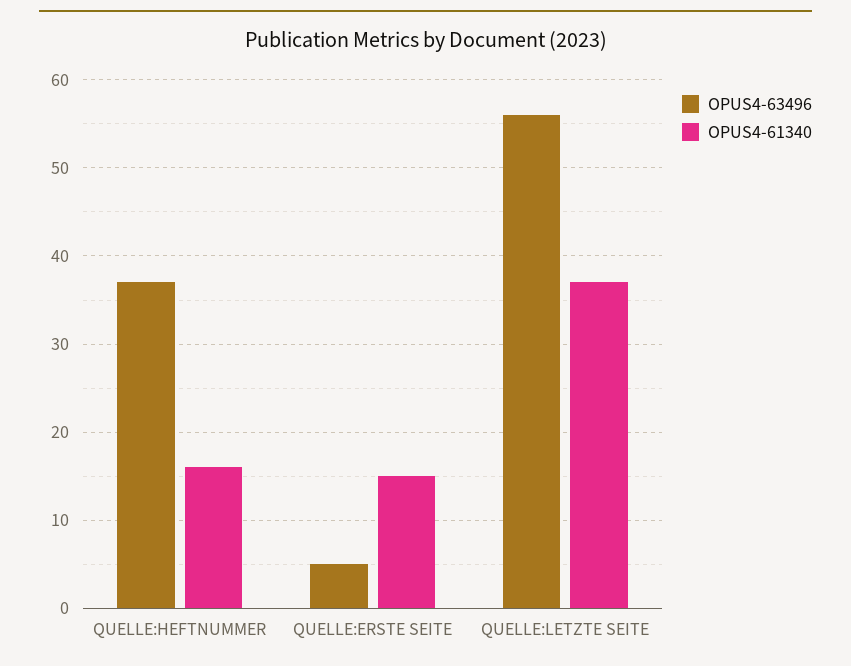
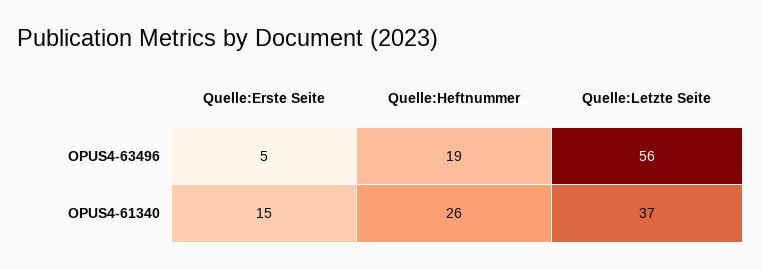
  {
    "OPUS4-63496": {
-     "QUELLE:HEFTNUMMER": 37,
+     "QUELLE:HEFTNUMMER": 19,
      "QUELLE:ERSTE SEITE": 5,
      "QUELLE:LETZTE SEITE": 56
    },
    "OPUS4-61340": {
-     "QUELLE:HEFTNUMMER": 16,
+     "QUELLE:HEFTNUMMER": 26,
      "QUELLE:ERSTE SEITE": 15,
      "QUELLE:LETZTE SEITE": 37
    }
  }

